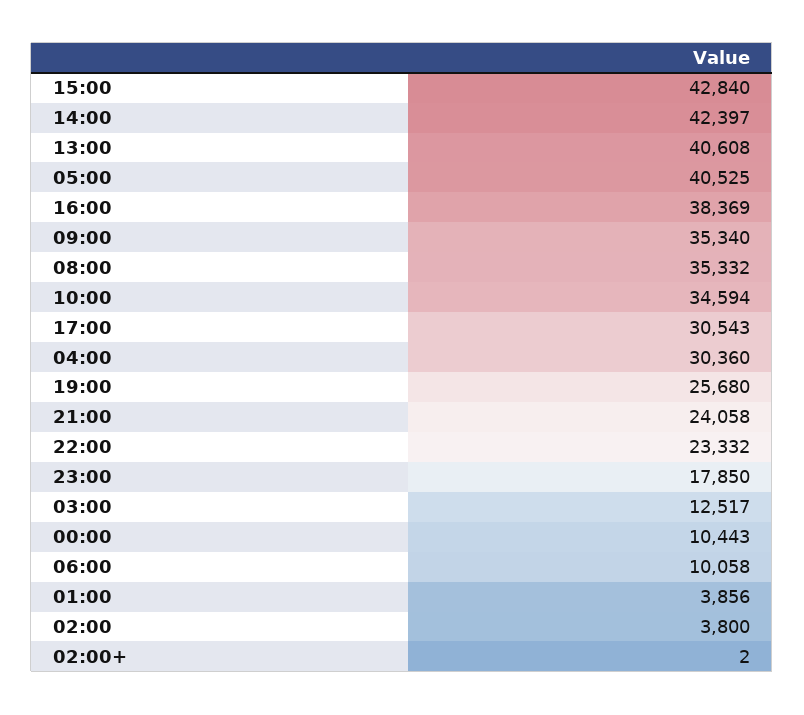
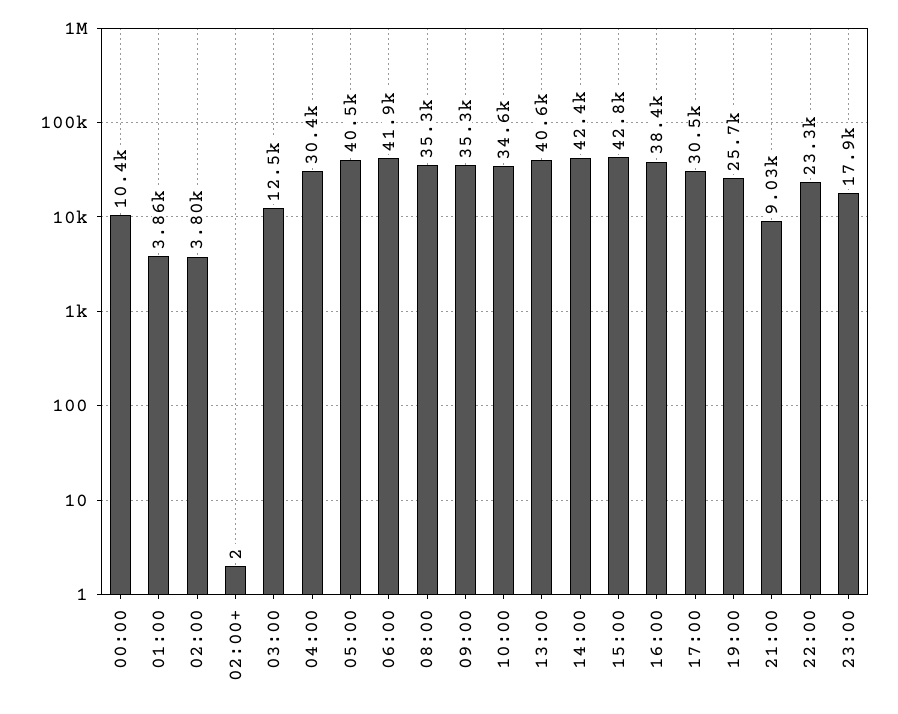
  {
    "15:00": 42840,
    "14:00": 42397,
    "13:00": 40608,
    "05:00": 40525,
    "16:00": 38369,
    "09:00": 35340,
    "08:00": 35332,
    "10:00": 34594,
    "17:00": 30543,
    "04:00": 30360,
    "19:00": 25680,
-   "21:00": 24058,
+   "21:00": 9030,
    "22:00": 23332,
    "23:00": 17850,
    "03:00": 12517,
    "00:00": 10443,
-   "06:00": 10058,
+   "06:00": 41900,
    "01:00": 3856,
    "02:00": 3800,
    "02:00+": 2
  }

